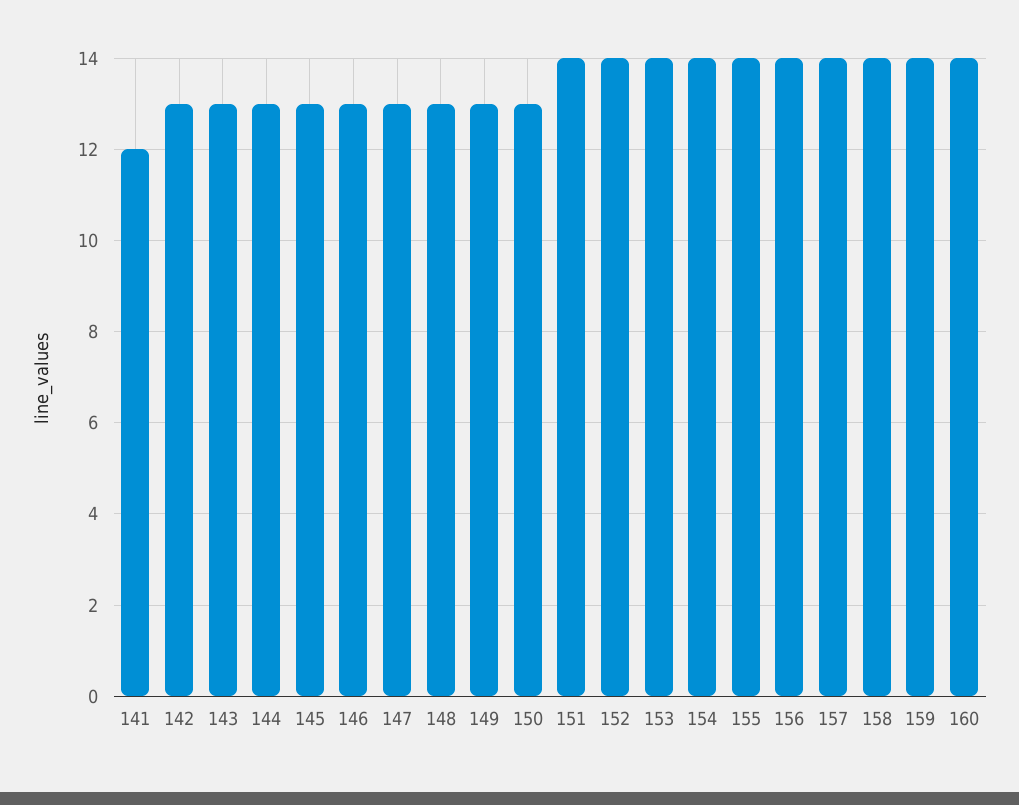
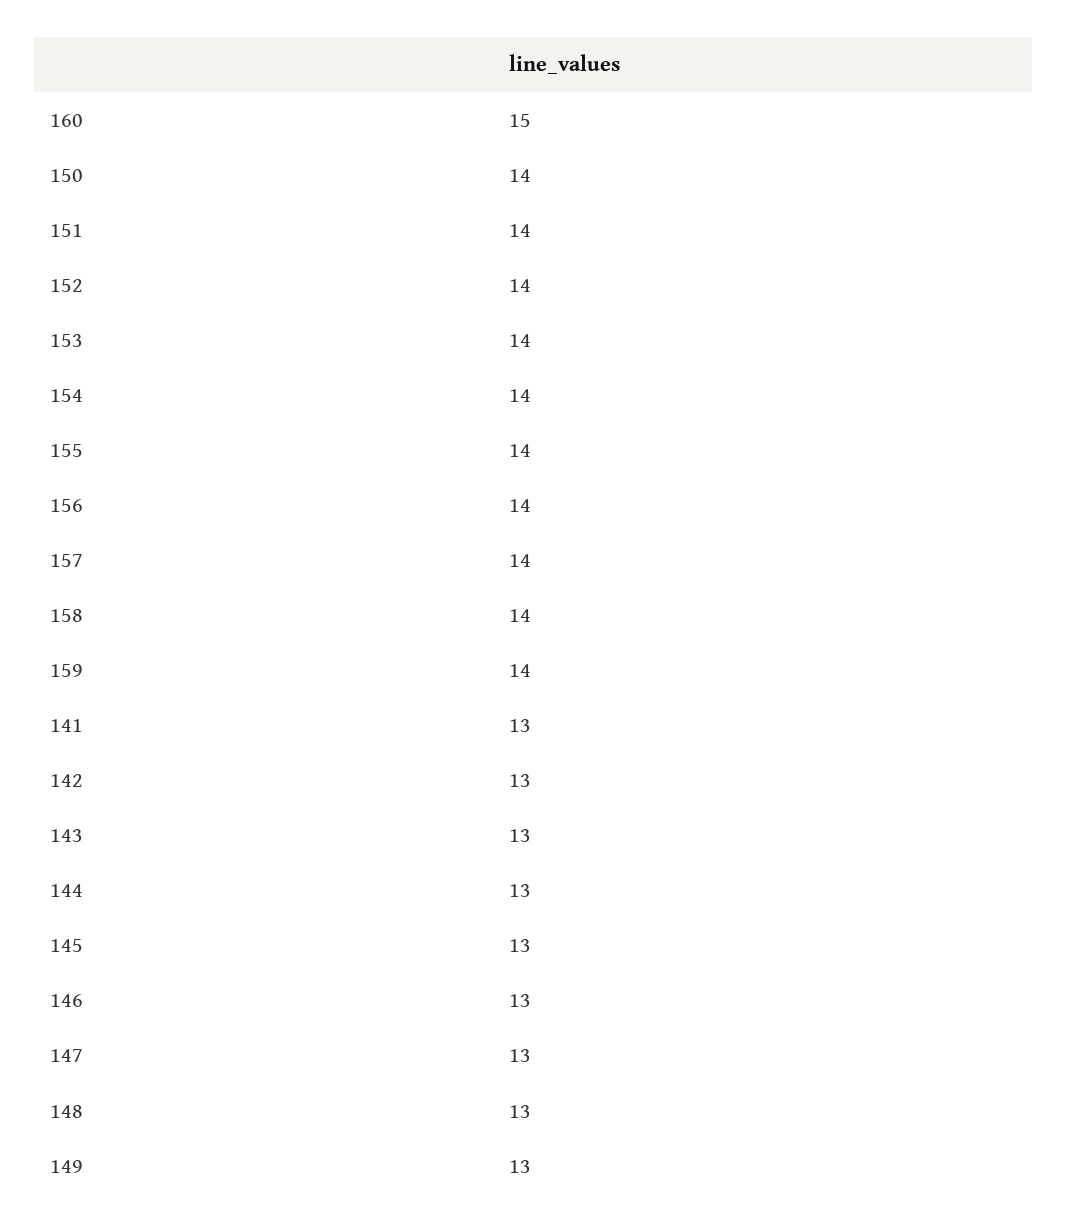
  {
-   "141": 12,
+   "141": 13,
    "142": 13,
    "143": 13,
    "144": 13,
    "145": 13,
    "146": 13,
    "147": 13,
    "148": 13,
    "149": 13,
-   "150": 13,
+   "150": 14,
    "151": 14,
    "152": 14,
    "153": 14,
    "154": 14,
    "155": 14,
    "156": 14,
    "157": 14,
    "158": 14,
    "159": 14,
-   "160": 14
+   "160": 15
  }

